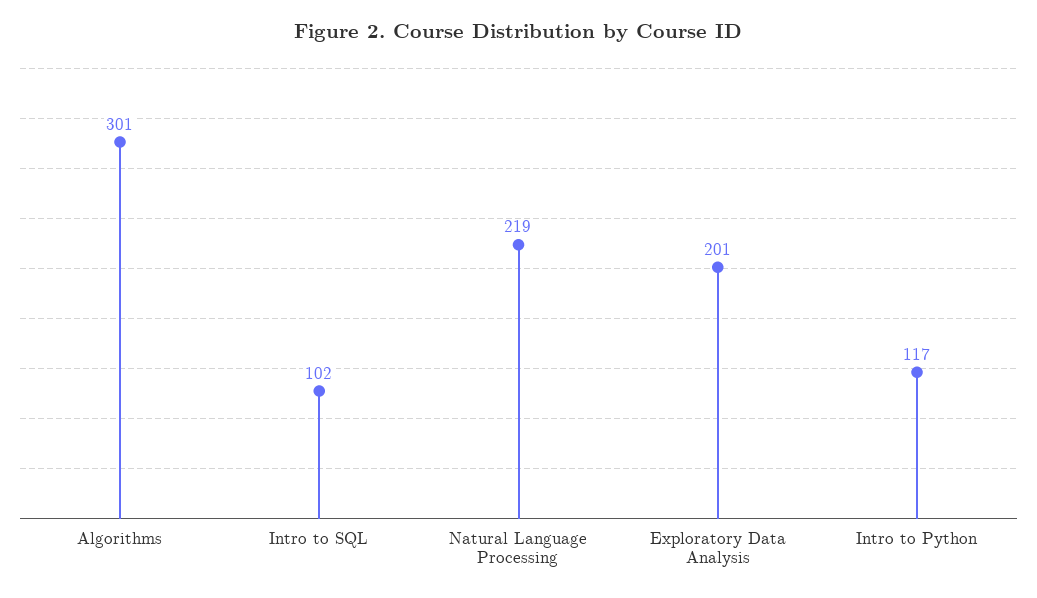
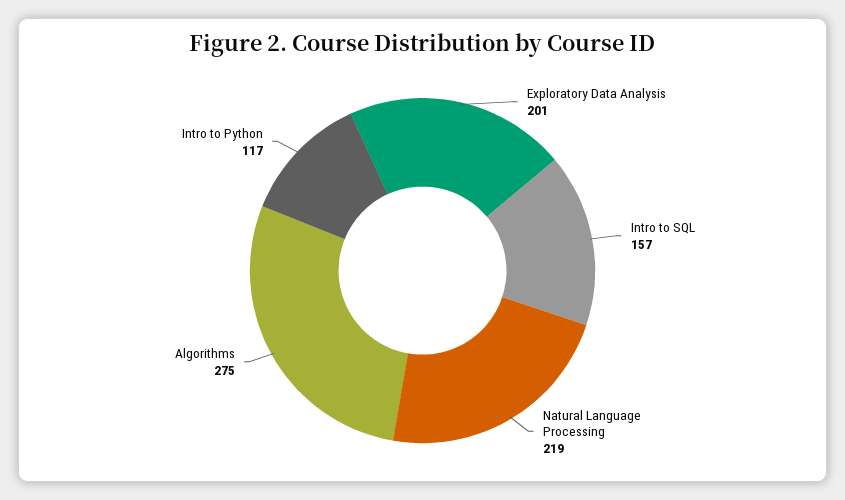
  {
-   "Algorithms": 301,
+   "Algorithms": 275,
-   "Intro to SQL": 102,
+   "Intro to SQL": 157,
    "Natural Language Processing": 219,
    "Exploratory Data Analysis": 201,
    "Intro to Python": 117
  }

